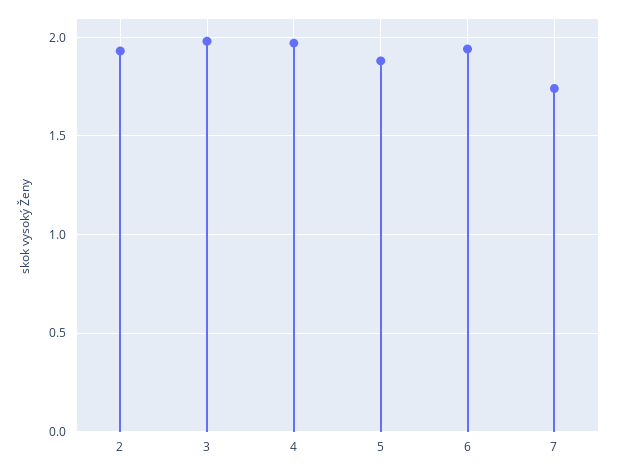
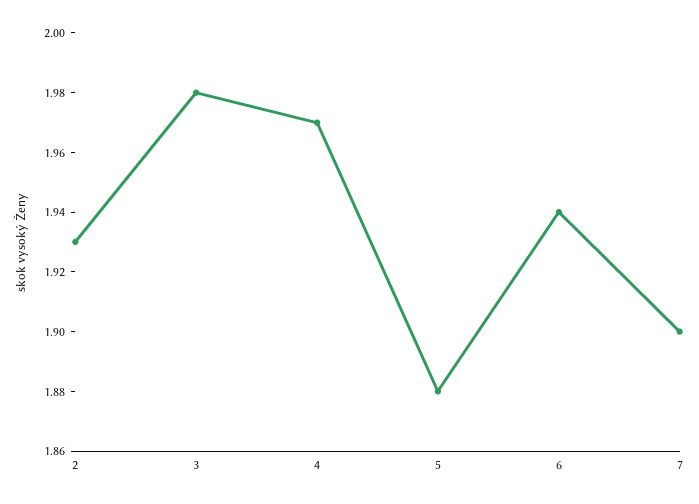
  {
    "2": 1.93,
    "3": 1.98,
    "4": 1.97,
    "5": 1.88,
    "6": 1.94,
-   "7": 1.75
+   "7": 1.9
  }

